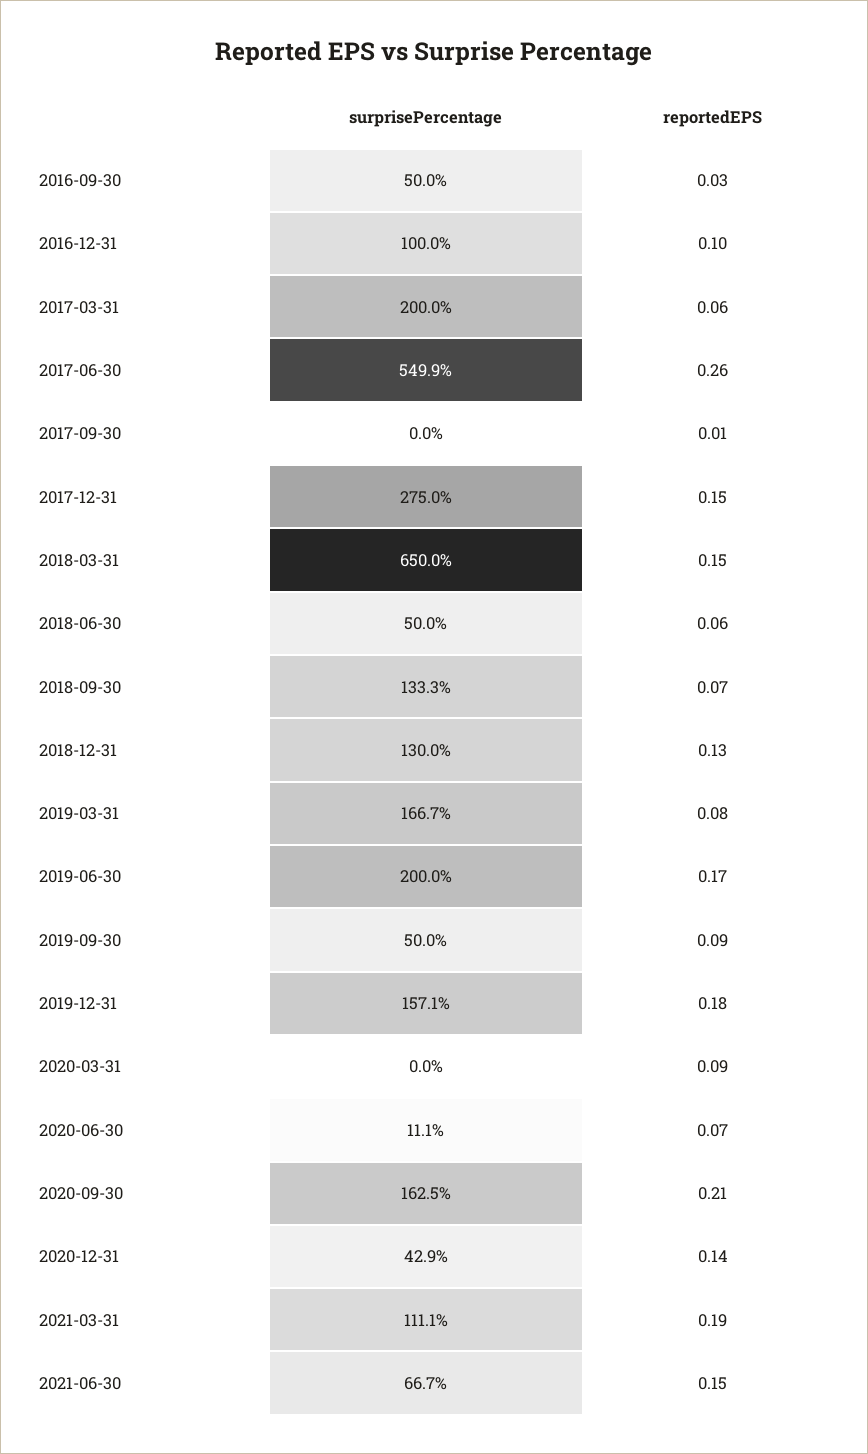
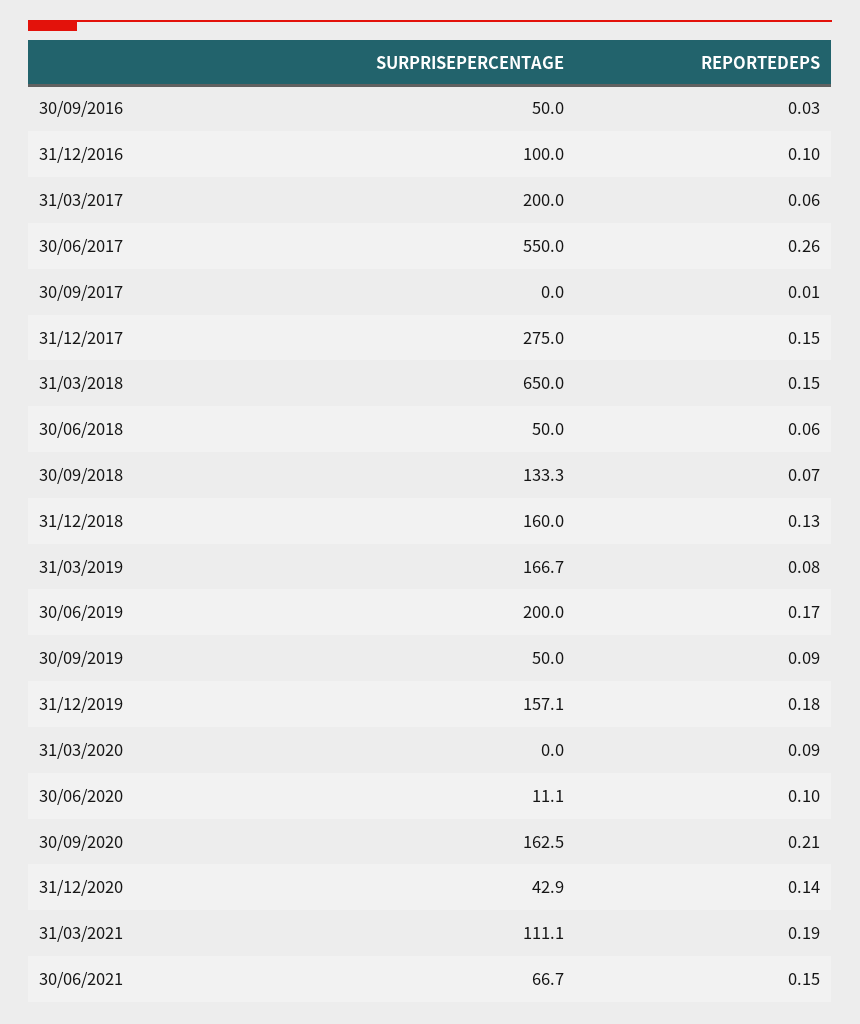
  {
    "surprisePercentage": {
      "2016-09-30": 50,
      "2016-12-31": 100,
      "2017-03-31": 200,
-     "2017-06-30": 549.9,
+     "2017-06-30": 550,
      "2017-09-30": 0,
      "2017-12-31": 275,
      "2018-03-31": 650,
      "2018-06-30": 50,
      "2018-09-30": 133.3,
-     "2018-12-31": 130,
+     "2018-12-31": 160,
      "2019-03-31": 166.7,
      "2019-06-30": 200,
      "2019-09-30": 50,
      "2019-12-31": 157.1,
      "2020-03-31": 0,
      "2020-06-30": 11.1,
      "2020-09-30": 162.5,
      "2020-12-31": 42.9,
      "2021-03-31": 111.1,
      "2021-06-30": 66.7
    },
    "reportedEPS": {
      "2016-09-30": 0.03,
      "2016-12-31": 0.1,
      "2017-03-31": 0.06,
      "2017-06-30": 0.26,
      "2017-09-30": 0.01,
      "2017-12-31": 0.15,
      "2018-03-31": 0.15,
      "2018-06-30": 0.06,
      "2018-09-30": 0.07,
      "2018-12-31": 0.13,
      "2019-03-31": 0.08,
      "2019-06-30": 0.17,
      "2019-09-30": 0.09,
      "2019-12-31": 0.18,
      "2020-03-31": 0.09,
-     "2020-06-30": 0.07,
+     "2020-06-30": 0.1,
      "2020-09-30": 0.21,
      "2020-12-31": 0.14,
      "2021-03-31": 0.19,
      "2021-06-30": 0.15
    }
  }

